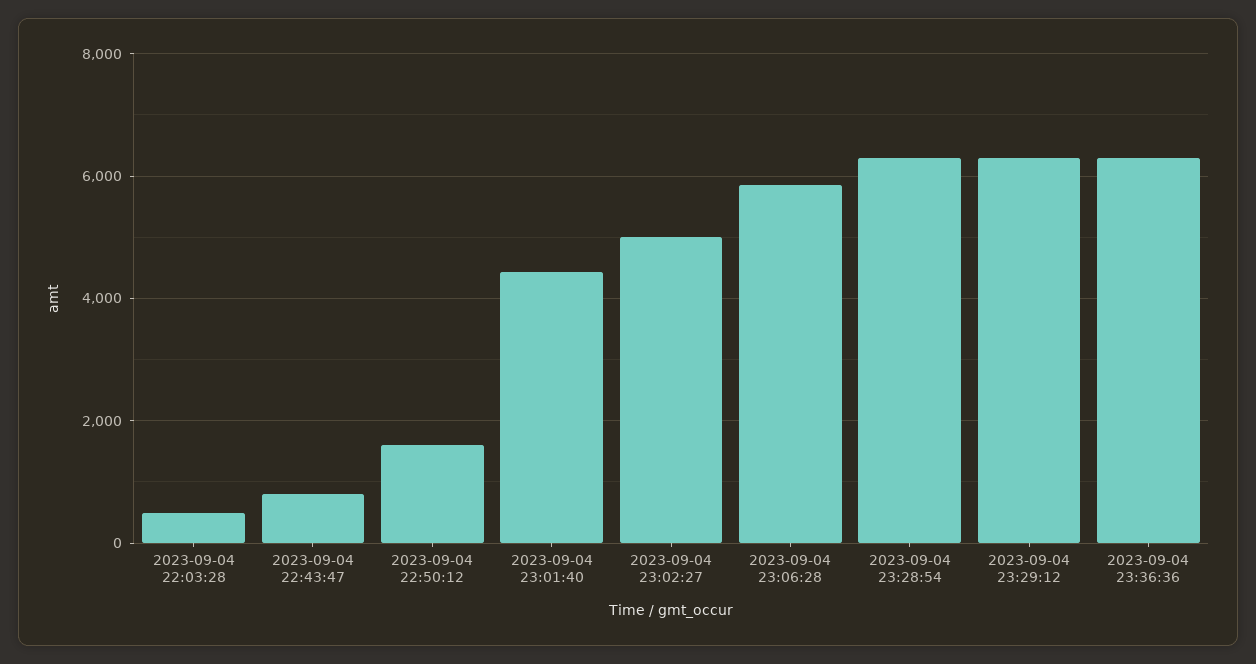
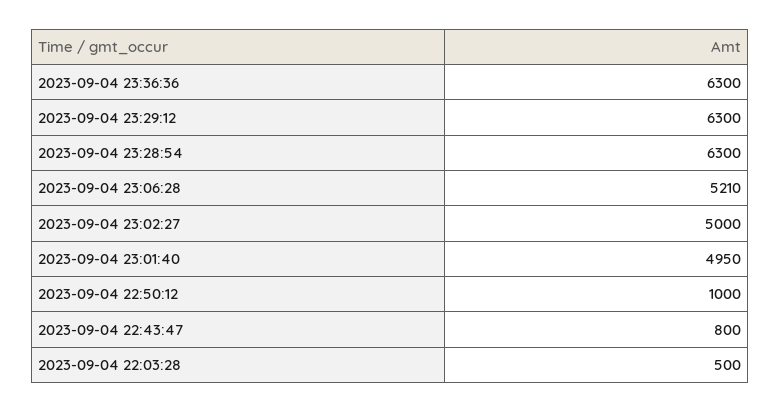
  {
    "2023-09-04 22:03:28": 500,
    "2023-09-04 22:43:47": 800,
-   "2023-09-04 22:50:12": 1600,
+   "2023-09-04 22:50:12": 1000,
-   "2023-09-04 23:01:40": 4400,
+   "2023-09-04 23:01:40": 4950,
    "2023-09-04 23:02:27": 5000,
-   "2023-09-04 23:06:28": 5800,
+   "2023-09-04 23:06:28": 5210,
    "2023-09-04 23:28:54": 6300,
    "2023-09-04 23:29:12": 6300,
    "2023-09-04 23:36:36": 6300
  }

